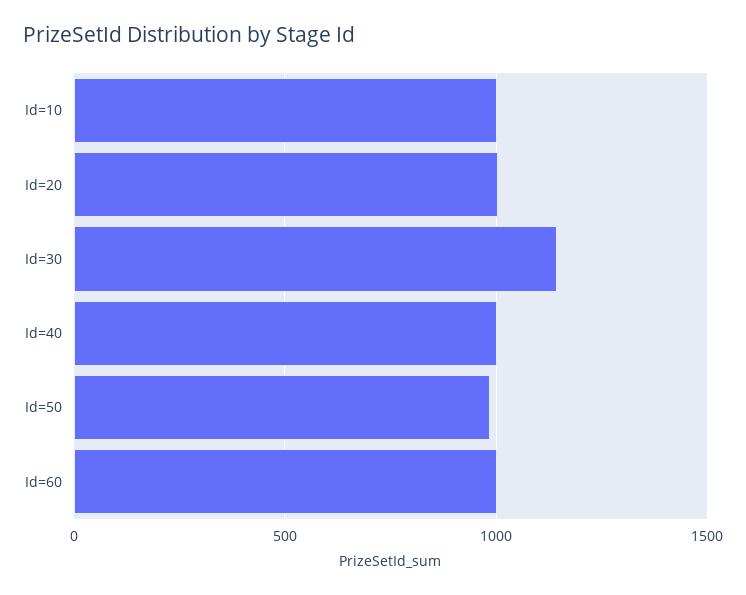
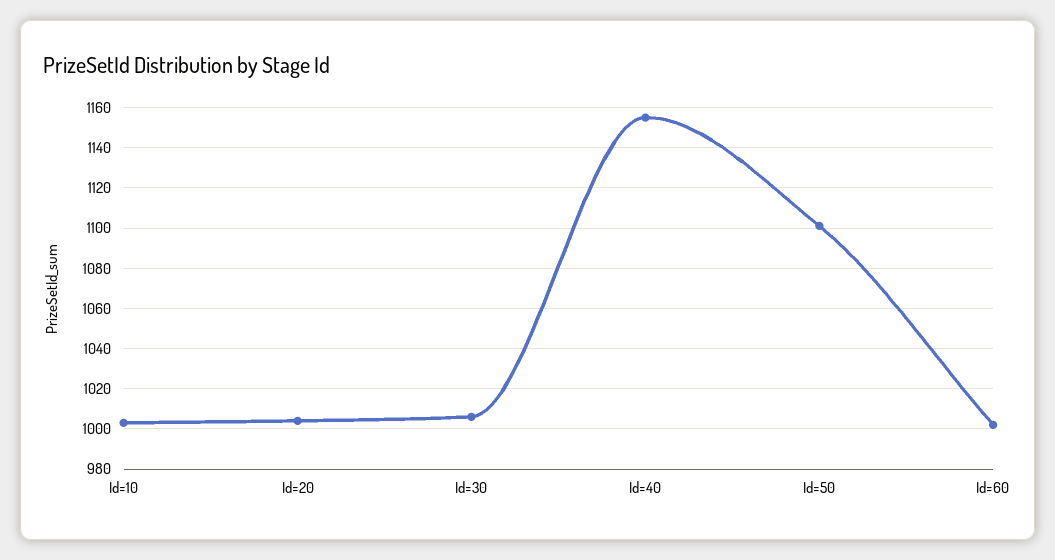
  {
    "Id=10": 1005,
    "Id=20": 1005,
-   "Id=30": 1150,
+   "Id=30": 1005,
-   "Id=40": 1000,
+   "Id=40": 1155,
-   "Id=50": 1000,
+   "Id=50": 1100,
    "Id=60": 1000
  }

